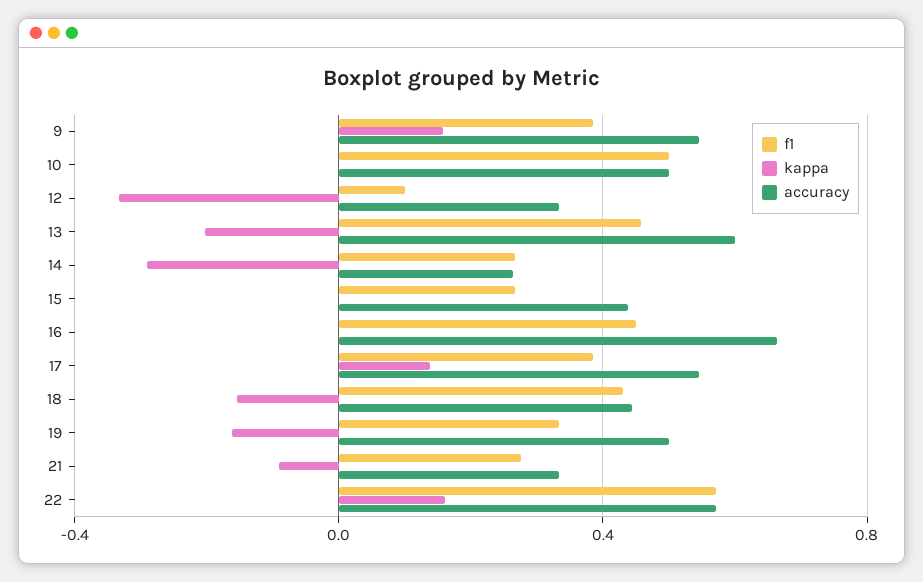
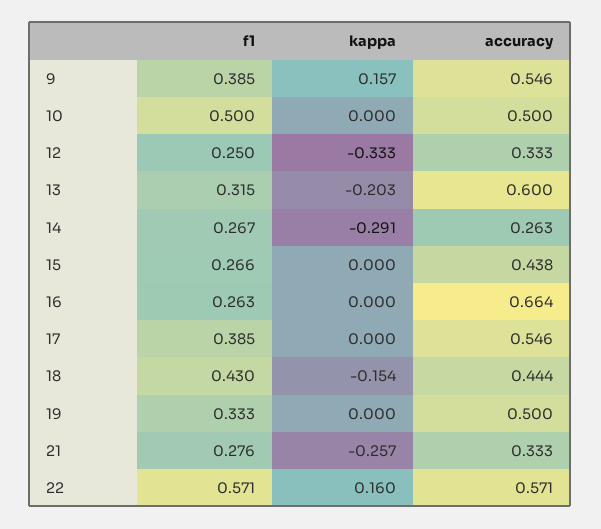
  {
    "f1": {
      "9": 0.385,
      "10": 0.5,
-     "12": 0.1,
+     "12": 0.25,
-     "13": 0.45,
+     "13": 0.315,
      "14": 0.267,
      "15": 0.266,
-     "16": 0.45,
+     "16": 0.263,
      "17": 0.385,
      "18": 0.43,
      "19": 0.333,
      "21": 0.276,
      "22": 0.571
    },
    "kappa": {
      "9": 0.157,
      "10": 0,
      "12": -0.333,
      "13": -0.203,
      "14": -0.291,
      "15": 0,
      "16": 0,
-     "17": 0.15,
+     "17": 0,
      "18": -0.154,
-     "19": -0.15,
+     "19": 0,
-     "21": -0.1,
+     "21": -0.257,
      "22": 0.16
    },
    "accuracy": {
      "9": 0.546,
      "10": 0.5,
      "12": 0.333,
      "13": 0.6,
      "14": 0.263,
      "15": 0.438,
      "16": 0.664,
      "17": 0.546,
      "18": 0.444,
      "19": 0.5,
      "21": 0.333,
      "22": 0.571
    }
  }

